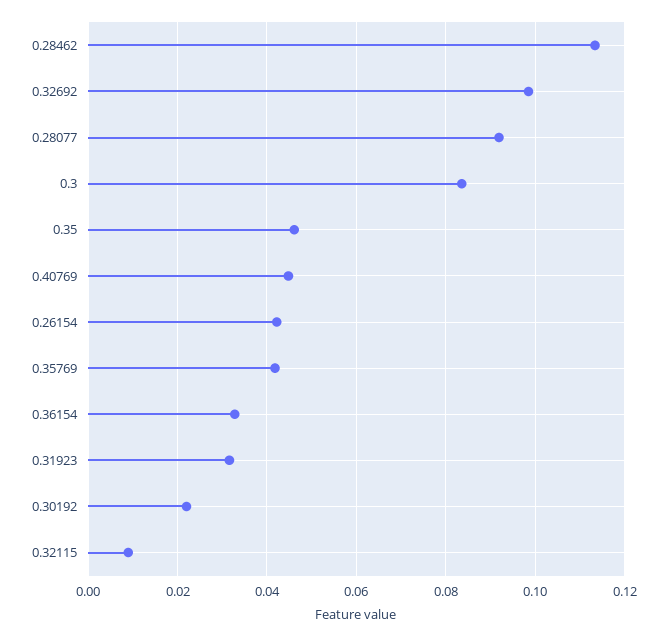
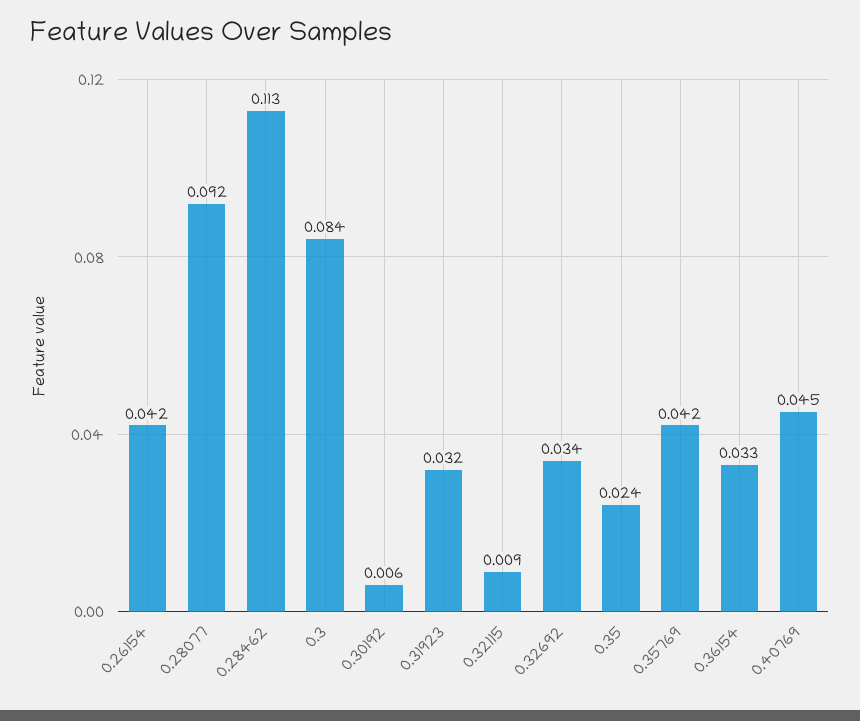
  {
    "0.28462": 0.113,
-   "0.32692": 0.098,
+   "0.32692": 0.034,
    "0.28077": 0.092,
    "0.3": 0.084,
-   "0.35": 0.046,
+   "0.35": 0.024,
    "0.40769": 0.045,
    "0.26154": 0.042,
    "0.35769": 0.042,
    "0.36154": 0.033,
    "0.31923": 0.032,
-   "0.30192": 0.022,
+   "0.30192": 0.006,
    "0.32115": 0.009
  }

